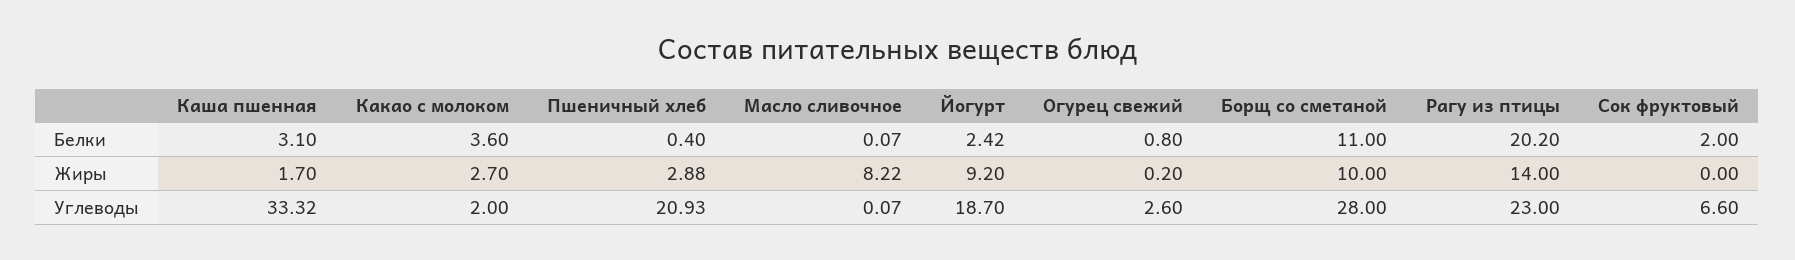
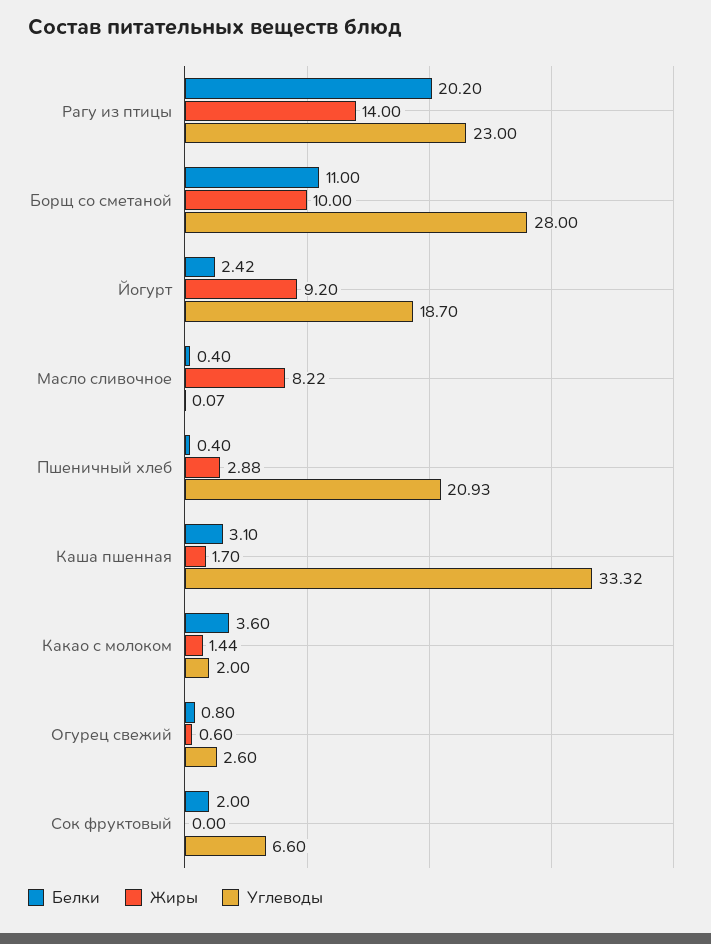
  {
    "Белки": {
      "Каша пшенная": 3.1,
      "Какао с молоком": 3.6,
      "Пшеничный хлеб": 0.4,
-     "Масло сливочное": 0.07,
+     "Масло сливочное": 0.4,
      "Йогурт": 2.42,
      "Огурец свежий": 0.8,
      "Борщ со сметаной": 11,
      "Рагу из птицы": 20.2,
      "Сок фруктовый": 2
    },
    "Жиры": {
      "Каша пшенная": 1.7,
-     "Какао с молоком": 2.7,
+     "Какао с молоком": 1.44,
      "Пшеничный хлеб": 2.88,
      "Масло сливочное": 8.22,
      "Йогурт": 9.2,
-     "Огурец свежий": 0.2,
+     "Огурец свежий": 0.6,
      "Борщ со сметаной": 10,
      "Рагу из птицы": 14,
      "Сок фруктовый": 0
    },
    "Углеводы": {
      "Каша пшенная": 33.32,
      "Какао с молоком": 2,
      "Пшеничный хлеб": 20.93,
      "Масло сливочное": 0.07,
      "Йогурт": 18.7,
      "Огурец свежий": 2.6,
      "Борщ со сметаной": 28,
      "Рагу из птицы": 23,
      "Сок фруктовый": 6.6
    }
  }

